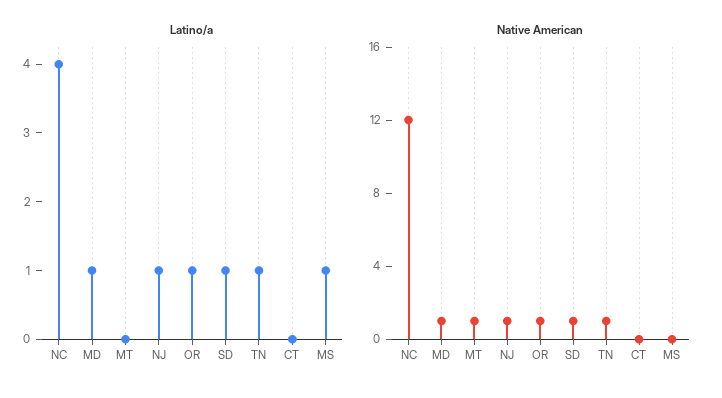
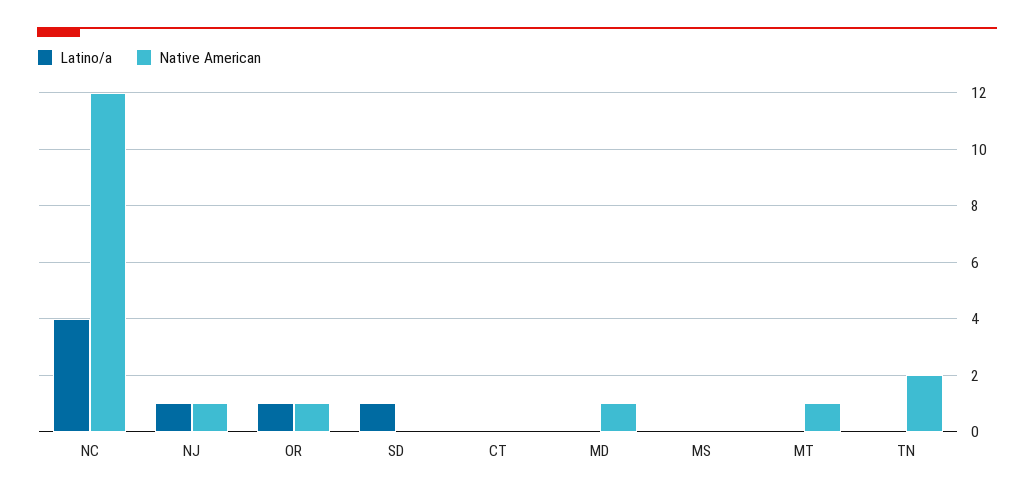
  {
    "Latino/a": {
      "NC": 4,
-     "MD": 1,
+     "MD": 0,
      "MT": 0,
      "NJ": 1,
      "OR": 1,
      "SD": 1,
-     "TN": 1,
+     "TN": 0,
      "CT": 0,
-     "MS": 1
+     "MS": 0
    },
    "Native American": {
      "NC": 12,
      "MD": 1,
      "MT": 1,
      "NJ": 1,
      "OR": 1,
-     "SD": 1,
+     "SD": 0,
-     "TN": 1,
+     "TN": 2,
      "CT": 0,
      "MS": 0
    }
  }

